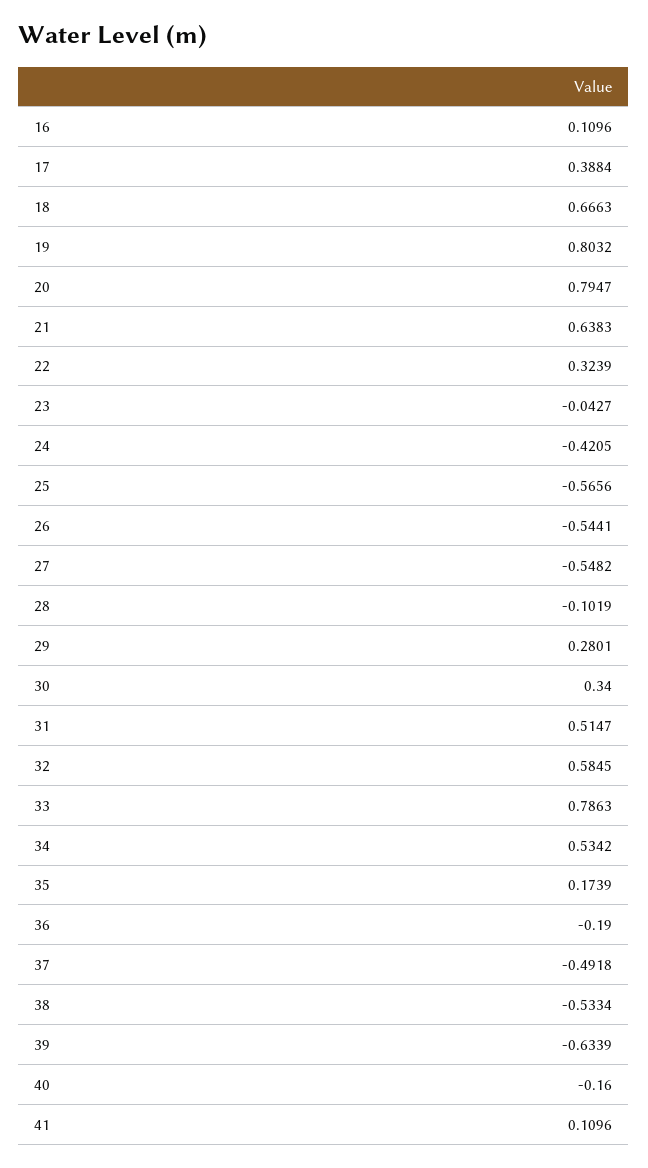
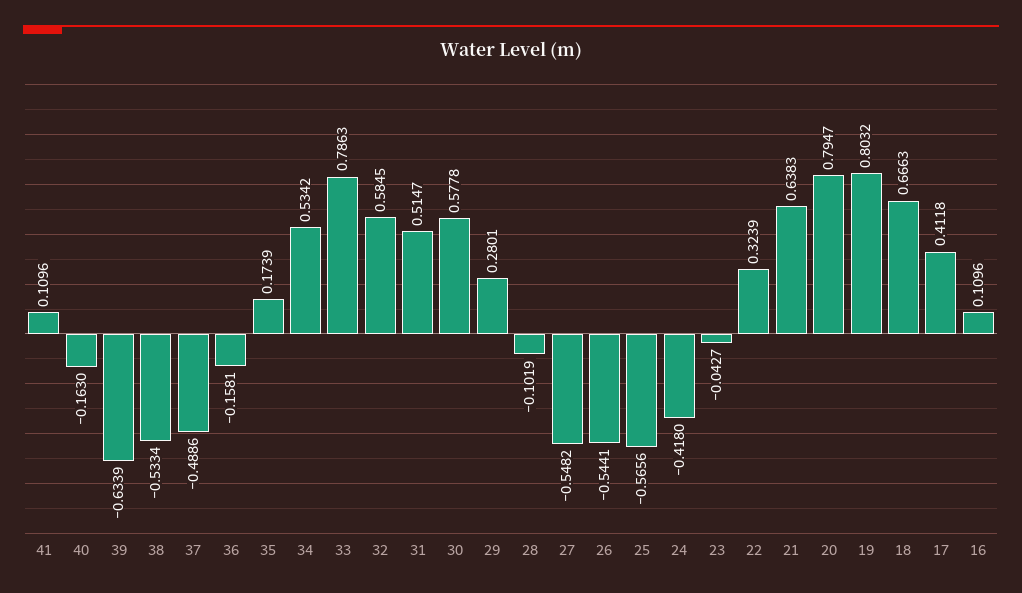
  {
    "16": 0.1096,
-   "17": 0.3884,
+   "17": 0.4118,
    "18": 0.6663,
    "19": 0.8032,
    "20": 0.7947,
    "21": 0.6383,
    "22": 0.3239,
    "23": -0.0427,
-   "24": -0.4205,
+   "24": -0.418,
    "25": -0.5656,
    "26": -0.5441,
    "27": -0.5482,
    "28": -0.1019,
    "29": 0.2801,
-   "30": 0.34,
+   "30": 0.5778,
    "31": 0.5147,
    "32": 0.5845,
    "33": 0.7863,
    "34": 0.5342,
    "35": 0.1739,
-   "36": -0.19,
+   "36": -0.1581,
-   "37": -0.4918,
+   "37": -0.4886,
    "38": -0.5334,
    "39": -0.6339,
-   "40": -0.16,
+   "40": -0.163,
    "41": 0.1096
  }

